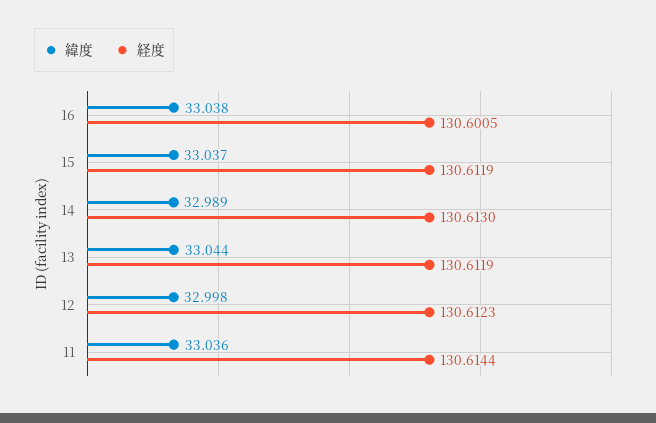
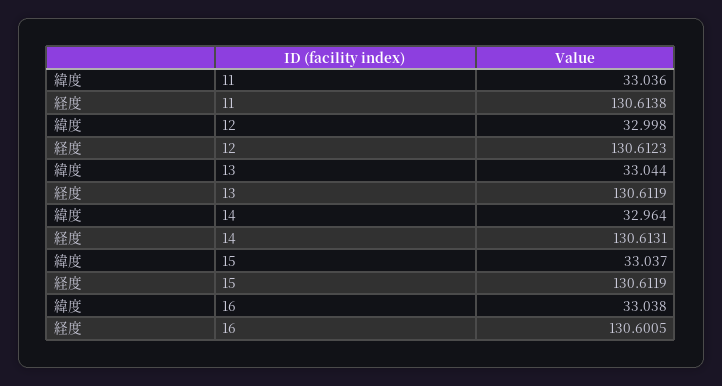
  {
    "緯度": {
      "16": 33.038,
      "15": 33.037,
-     "14": 32.989,
+     "14": 32.964,
      "13": 33.044,
      "12": 32.998,
      "11": 33.036
    },
    "経度": {
      "16": 130.6005,
      "15": 130.6119,
-     "14": 130.613,
+     "14": 130.6131,
      "13": 130.6119,
      "12": 130.6123,
-     "11": 130.6144
+     "11": 130.6138
    }
  }

